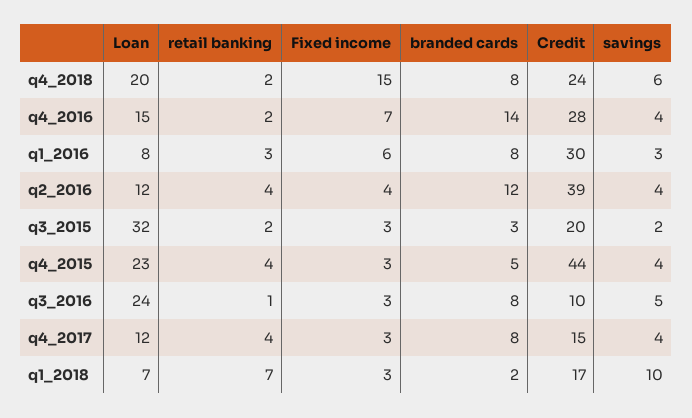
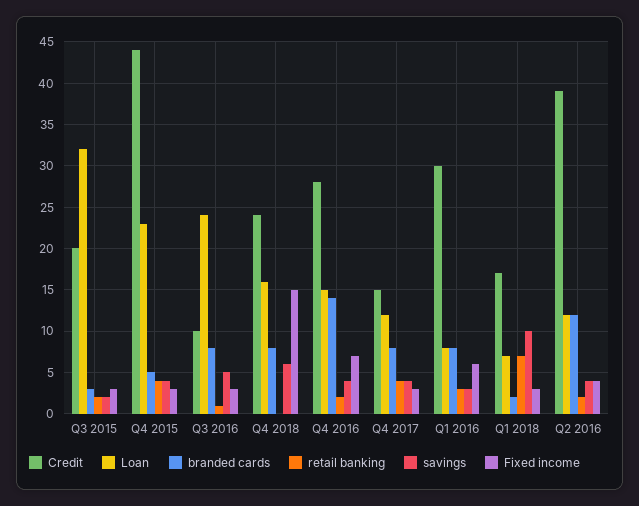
  {
    "Loan": {
-     "q4_2018": 20,
+     "q4_2018": 16,
      "q4_2016": 15,
      "q1_2016": 8,
      "q2_2016": 12,
      "q3_2015": 32,
      "q4_2015": 23,
      "q3_2016": 24,
      "q4_2017": 12,
      "q1_2018": 7
    },
    "retail banking": {
-     "q4_2018": 2,
+     "q4_2018": 0,
      "q4_2016": 2,
      "q1_2016": 3,
-     "q2_2016": 4,
+     "q2_2016": 2,
      "q3_2015": 2,
      "q4_2015": 4,
      "q3_2016": 1,
      "q4_2017": 4,
      "q1_2018": 7
    },
    "Fixed income": {
      "q4_2018": 15,
      "q4_2016": 7,
      "q1_2016": 6,
      "q2_2016": 4,
      "q3_2015": 3,
      "q4_2015": 3,
      "q3_2016": 3,
      "q4_2017": 3,
      "q1_2018": 3
    },
    "branded cards": {
      "q4_2018": 8,
      "q4_2016": 14,
      "q1_2016": 8,
      "q2_2016": 12,
      "q3_2015": 3,
      "q4_2015": 5,
      "q3_2016": 8,
      "q4_2017": 8,
      "q1_2018": 2
    },
    "Credit": {
      "q4_2018": 24,
      "q4_2016": 28,
      "q1_2016": 30,
      "q2_2016": 39,
      "q3_2015": 20,
      "q4_2015": 44,
      "q3_2016": 10,
      "q4_2017": 15,
      "q1_2018": 17
    },
    "savings": {
      "q4_2018": 6,
      "q4_2016": 4,
      "q1_2016": 3,
      "q2_2016": 4,
      "q3_2015": 2,
      "q4_2015": 4,
      "q3_2016": 5,
      "q4_2017": 4,
      "q1_2018": 10
    }
  }

